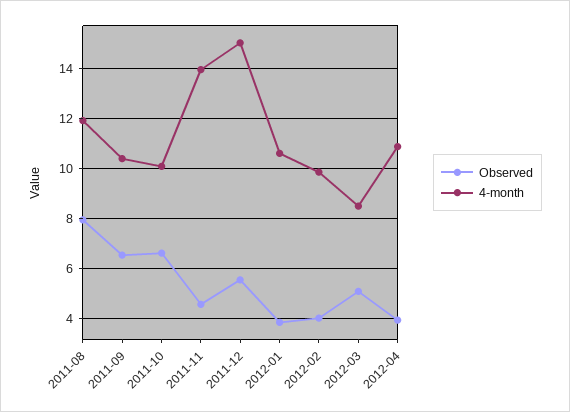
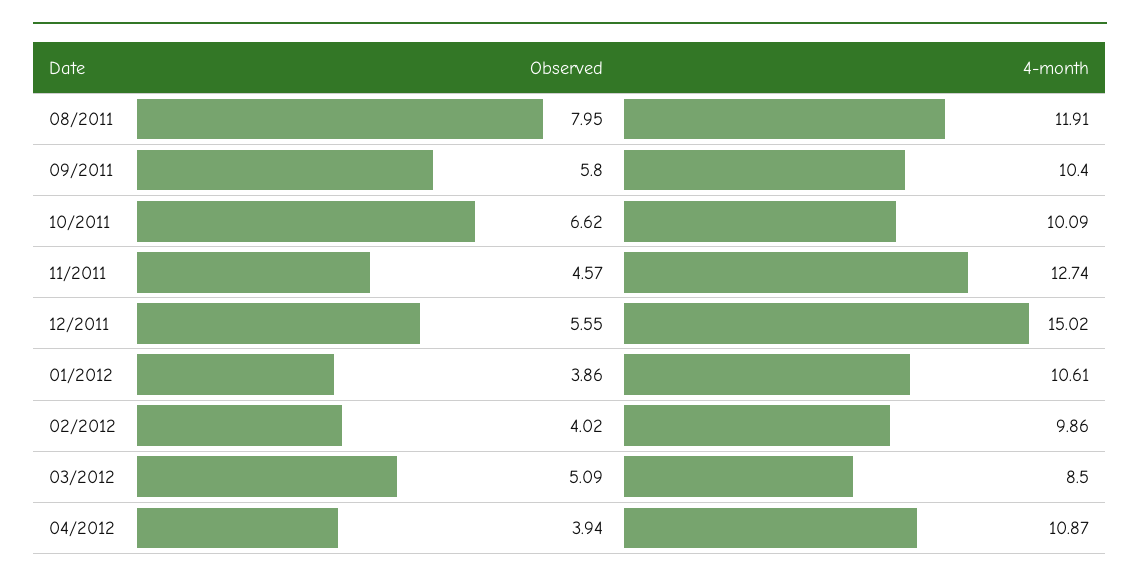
  {
    "Observed": {
      "2011-08": 7.95,
-     "2011-09": 6.5,
+     "2011-09": 5.8,
      "2011-10": 6.62,
      "2011-11": 4.57,
      "2011-12": 5.55,
      "2012-01": 3.86,
      "2012-02": 4.02,
      "2012-03": 5.09,
      "2012-04": 3.94
    },
    "4-month": {
      "2011-08": 11.91,
      "2011-09": 10.4,
      "2011-10": 10.09,
-     "2011-11": 14,
+     "2011-11": 12.74,
      "2011-12": 15.02,
      "2012-01": 10.61,
      "2012-02": 9.86,
      "2012-03": 8.5,
      "2012-04": 10.87
    }
  }

